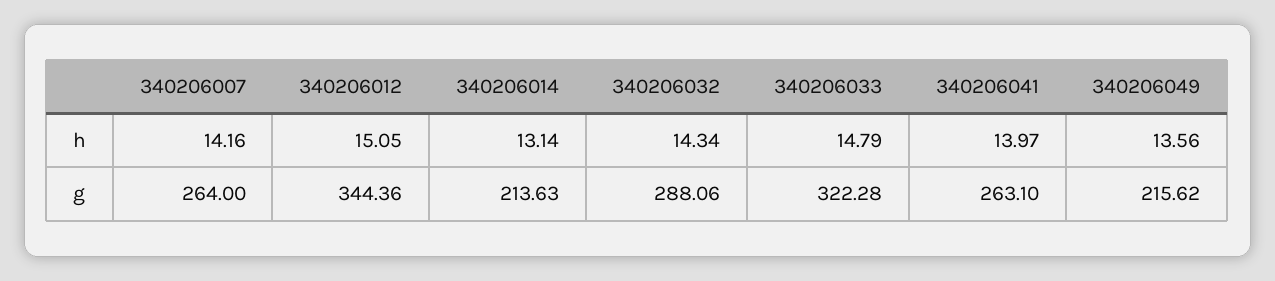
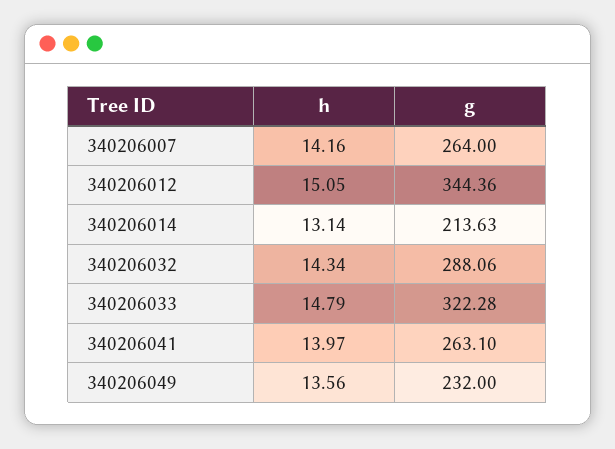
  {
    "340206007": {
      "h": 14.16,
      "g": 264
    },
    "340206012": {
      "h": 15.05,
      "g": 344.36
    },
    "340206014": {
      "h": 13.14,
      "g": 213.63
    },
    "340206032": {
      "h": 14.34,
      "g": 288.06
    },
    "340206033": {
      "h": 14.79,
      "g": 322.28
    },
    "340206041": {
      "h": 13.97,
      "g": 263.1
    },
    "340206049": {
      "h": 13.56,
-     "g": 215.62
+     "g": 232
    }
  }

